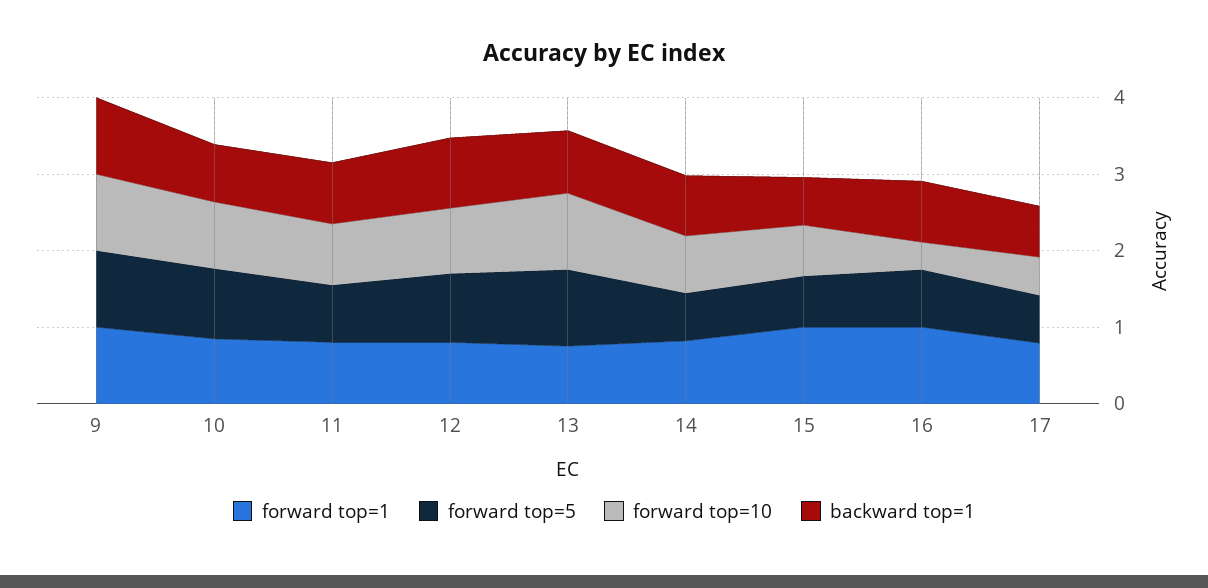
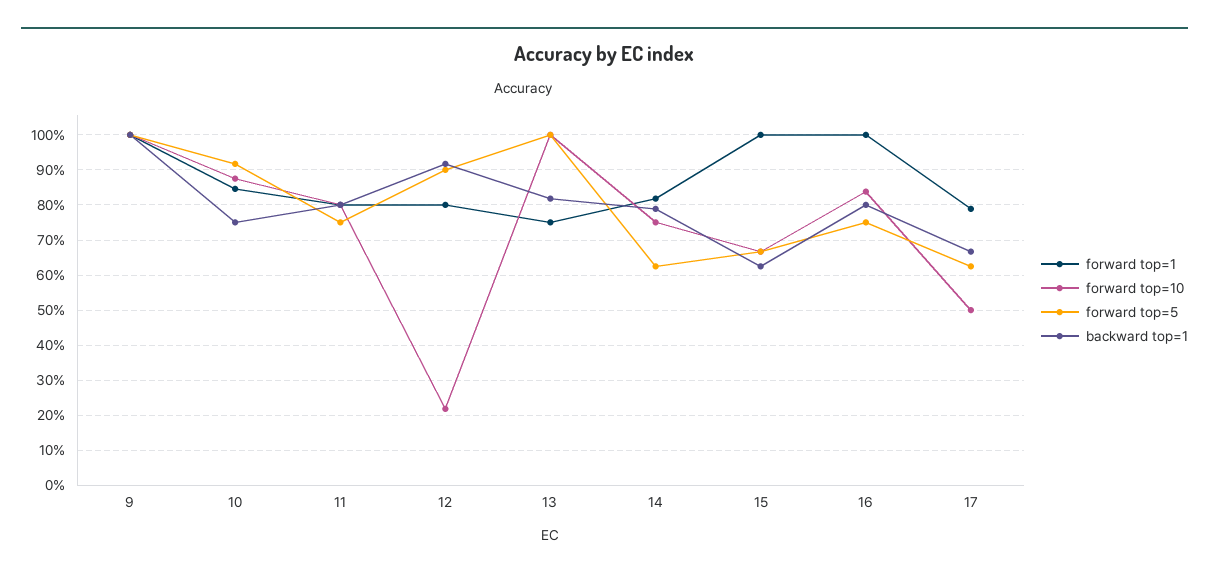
  {
    "forward top=1": {
      "9": 1,
      "10": 0.84,
      "11": 0.8,
      "12": 0.8,
      "13": 0.76,
      "14": 0.82,
      "15": 1,
      "16": 1,
      "17": 0.78
    },
    "forward top=5": {
      "9": 1,
      "10": 0.92,
      "11": 0.76,
      "12": 0.9,
      "13": 1,
      "14": 0.62,
      "15": 0.66,
      "16": 0.76,
      "17": 0.62
    },
    "forward top=10": {
      "9": 1,
      "10": 0.88,
      "11": 0.8,
-     "12": 0.8,
+     "12": 0.22,
      "13": 1,
      "14": 0.76,
      "15": 0.66,
-     "16": 0.4,
+     "16": 0.84,
      "17": 0.5
    },
    "backward top=1": {
      "9": 1,
      "10": 0.76,
      "11": 0.8,
      "12": 0.92,
      "13": 0.82,
      "14": 0.78,
      "15": 0.62,
      "16": 0.8,
      "17": 0.66
    }
  }

